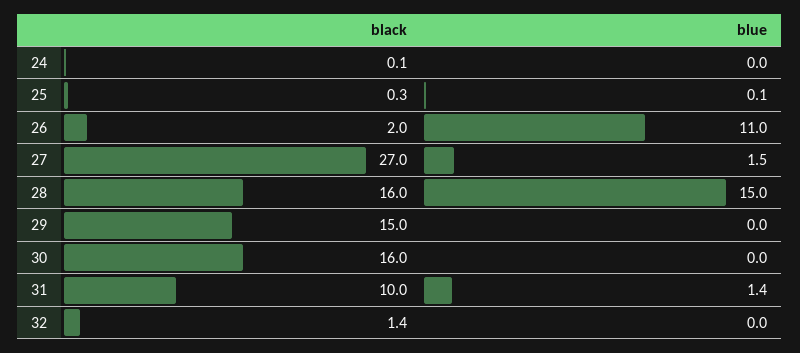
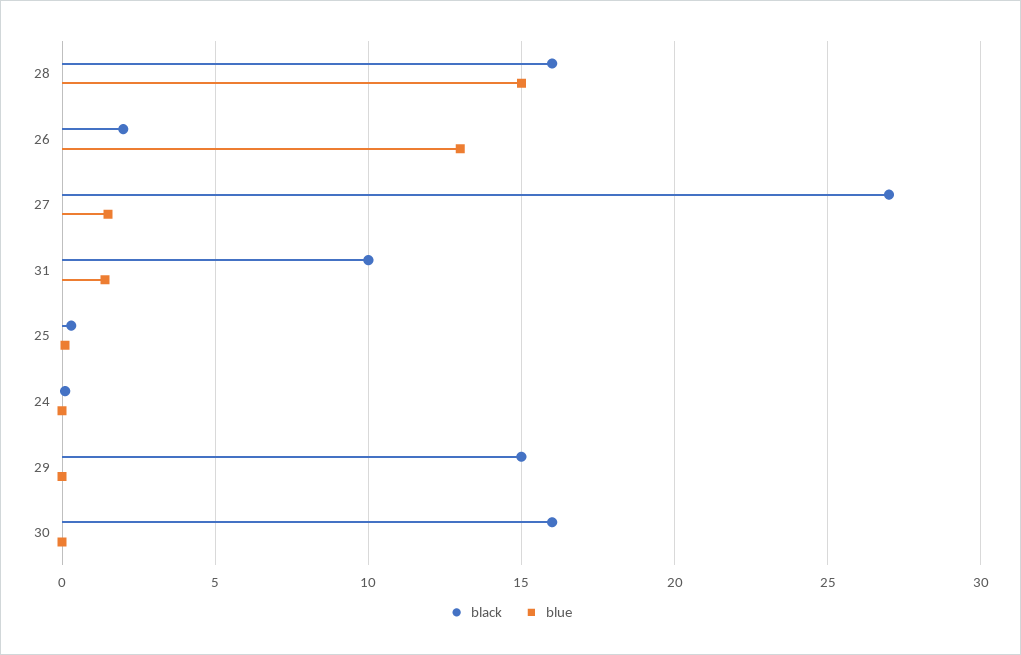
  {
    "black": {
      "24": 0.1,
      "25": 0.3,
      "26": 2,
      "27": 27,
      "28": 16,
      "29": 15,
      "30": 16,
-     "31": 10,
+     "31": 10
-     "32": 1.4
    },
    "blue": {
      "24": 0,
      "25": 0.1,
-     "26": 11,
+     "26": 13,
      "27": 1.5,
      "28": 15,
      "29": 0,
      "30": 0,
-     "31": 1.4,
+     "31": 1.4
-     "32": 0
    }
  }

